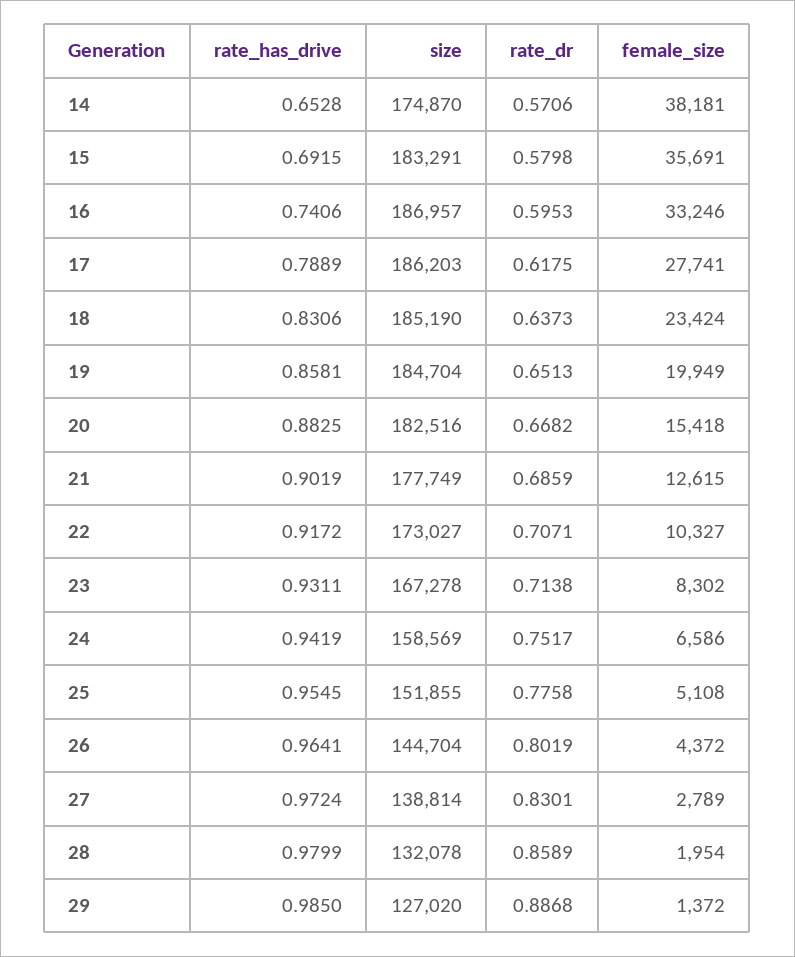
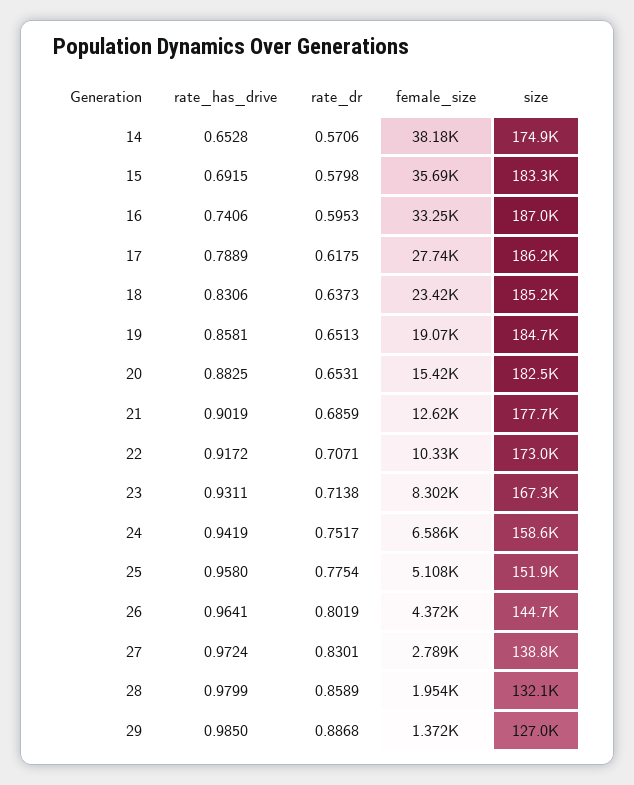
  {
    "rate_has_drive": {
      "14": 0.6528,
      "15": 0.6915,
      "16": 0.7406,
      "17": 0.7889,
      "18": 0.8306,
      "19": 0.8581,
      "20": 0.8825,
      "21": 0.9019,
      "22": 0.9172,
      "23": 0.9311,
      "24": 0.9419,
-     "25": 0.9545,
+     "25": 0.958,
      "26": 0.9641,
      "27": 0.9724,
      "28": 0.9799,
      "29": 0.985
    },
    "size": {
      "14": 174870,
      "15": 183291,
      "16": 186957,
      "17": 186203,
      "18": 185190,
      "19": 184704,
      "20": 182516,
      "21": 177749,
      "22": 173027,
      "23": 167278,
      "24": 158569,
      "25": 151855,
      "26": 144704,
      "27": 138814,
      "28": 132078,
      "29": 127020
    },
    "rate_dr": {
      "14": 0.5706,
      "15": 0.5798,
      "16": 0.5953,
      "17": 0.6175,
      "18": 0.6373,
      "19": 0.6513,
-     "20": 0.6682,
+     "20": 0.6531,
      "21": 0.6859,
      "22": 0.7071,
      "23": 0.7138,
      "24": 0.7517,
-     "25": 0.7758,
+     "25": 0.7754,
      "26": 0.8019,
      "27": 0.8301,
      "28": 0.8589,
      "29": 0.8868
    },
    "female_size": {
      "14": 38181,
      "15": 35691,
      "16": 33246,
      "17": 27741,
      "18": 23424,
-     "19": 19949,
+     "19": 19070,
      "20": 15418,
      "21": 12615,
      "22": 10327,
      "23": 8302,
      "24": 6586,
      "25": 5108,
      "26": 4372,
      "27": 2789,
      "28": 1954,
      "29": 1372
    }
  }

